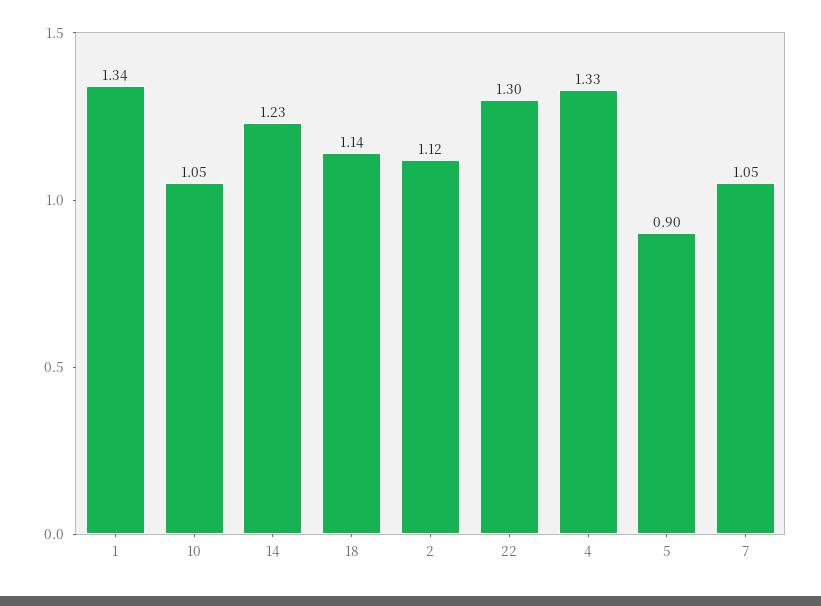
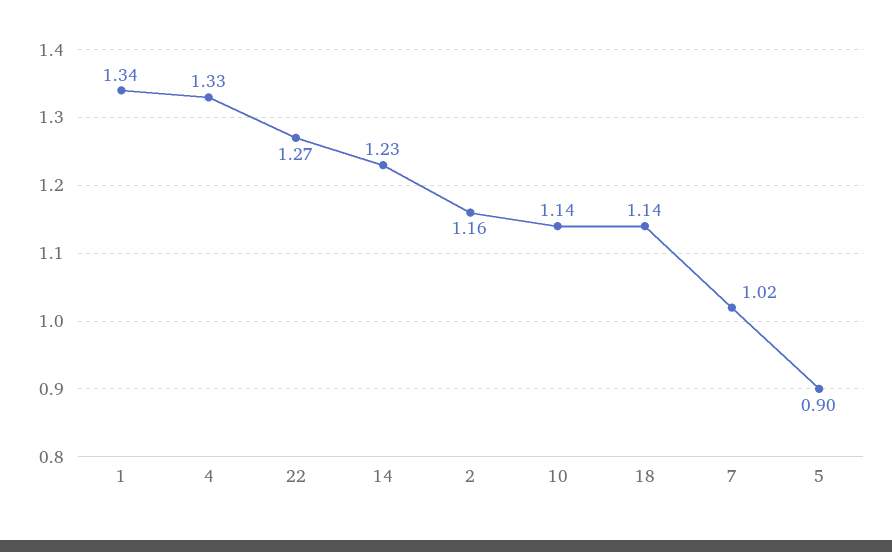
  {
    "1": 1.34,
-   "10": 1.05,
+   "10": 1.14,
    "14": 1.23,
    "18": 1.14,
-   "2": 1.12,
+   "2": 1.16,
-   "22": 1.3,
+   "22": 1.27,
    "4": 1.33,
    "5": 0.9,
-   "7": 1.05
+   "7": 1.02
  }

